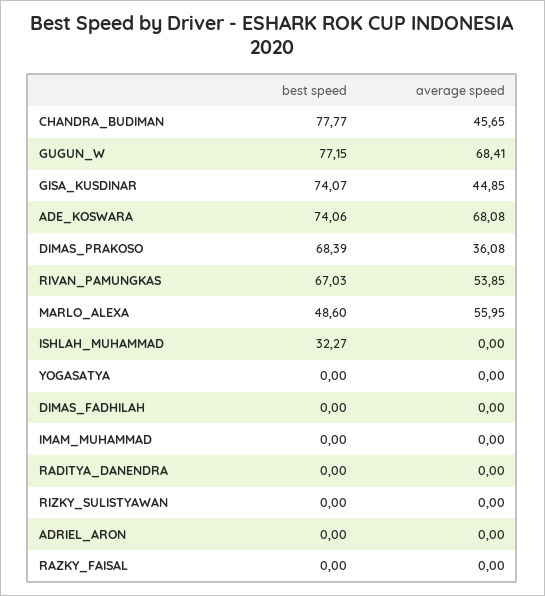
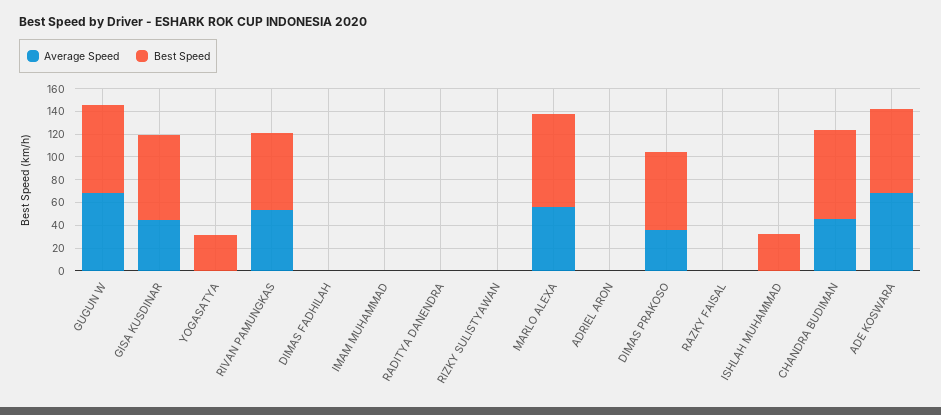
  {
    "best speed": {
      "CHANDRA_BUDIMAN": 77.77,
      "GUGUN_W": 77.15,
      "GISA_KUSDINAR": 74.07,
      "ADE_KOSWARA": 74.06,
      "DIMAS_PRAKOSO": 68.39,
      "RIVAN_PAMUNGKAS": 67.03,
-     "MARLO_ALEXA": 48.6,
+     "MARLO_ALEXA": 80,
      "ISHLAH_MUHAMMAD": 32.27,
-     "YOGASATYA": 0,
+     "YOGASATYA": 30,
      "DIMAS_FADHILAH": 0,
      "IMAM_MUHAMMAD": 0,
      "RADITYA_DANENDRA": 0,
      "RIZKY_SULISTYAWAN": 0,
      "ADRIEL_ARON": 0,
      "RAZKY_FAISAL": 0
    },
    "average speed": {
      "CHANDRA_BUDIMAN": 45.65,
      "GUGUN_W": 68.41,
      "GISA_KUSDINAR": 44.85,
      "ADE_KOSWARA": 68.08,
      "DIMAS_PRAKOSO": 36.08,
      "RIVAN_PAMUNGKAS": 53.85,
      "MARLO_ALEXA": 55.95,
      "ISHLAH_MUHAMMAD": 0,
      "YOGASATYA": 0,
      "DIMAS_FADHILAH": 0,
      "IMAM_MUHAMMAD": 0,
      "RADITYA_DANENDRA": 0,
      "RIZKY_SULISTYAWAN": 0,
      "ADRIEL_ARON": 0,
      "RAZKY_FAISAL": 0
    }
  }

